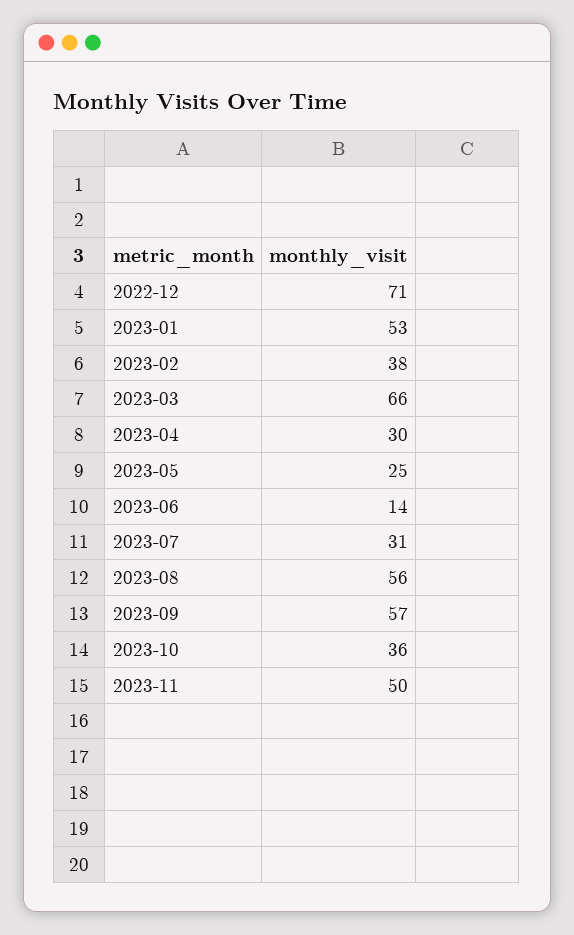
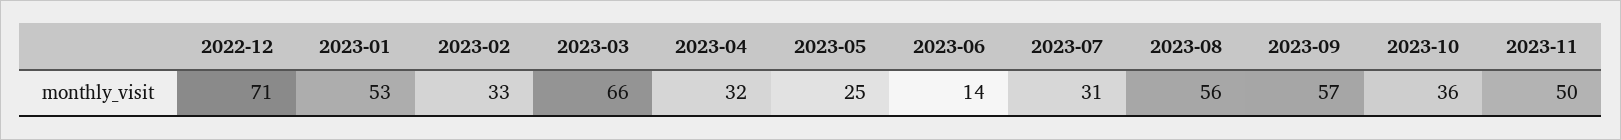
  {
    "2022-12": 71,
    "2023-01": 53,
-   "2023-02": 38,
+   "2023-02": 33,
    "2023-03": 66,
-   "2023-04": 30,
+   "2023-04": 32,
    "2023-05": 25,
    "2023-06": 14,
    "2023-07": 31,
    "2023-08": 56,
    "2023-09": 57,
    "2023-10": 36,
    "2023-11": 50
  }

